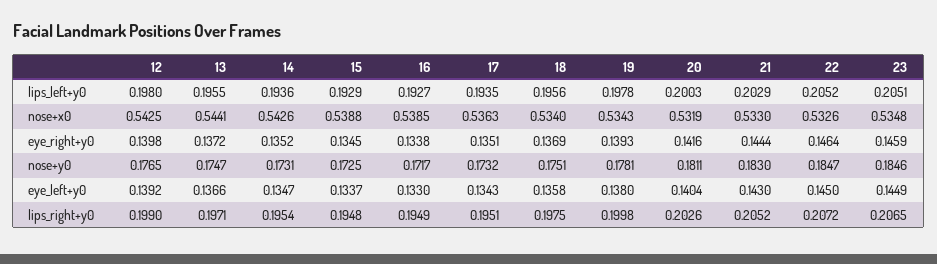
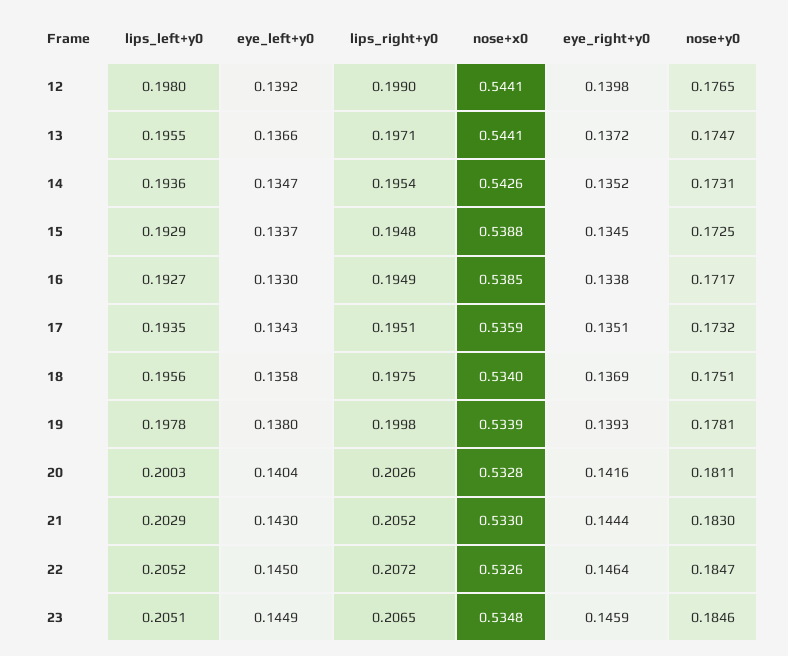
  {
    "12": {
      "lips_left+y0": 0.198,
-     "nose+x0": 0.5425,
+     "nose+x0": 0.5441,
      "eye_right+y0": 0.1398,
      "nose+y0": 0.1765,
      "eye_left+y0": 0.1392,
      "lips_right+y0": 0.199
    },
    "13": {
      "lips_left+y0": 0.1955,
      "nose+x0": 0.5441,
      "eye_right+y0": 0.1372,
      "nose+y0": 0.1747,
      "eye_left+y0": 0.1366,
      "lips_right+y0": 0.1971
    },
    "14": {
      "lips_left+y0": 0.1936,
      "nose+x0": 0.5426,
      "eye_right+y0": 0.1352,
      "nose+y0": 0.1731,
      "eye_left+y0": 0.1347,
      "lips_right+y0": 0.1954
    },
    "15": {
      "lips_left+y0": 0.1929,
      "nose+x0": 0.5388,
      "eye_right+y0": 0.1345,
      "nose+y0": 0.1725,
      "eye_left+y0": 0.1337,
      "lips_right+y0": 0.1948
    },
    "16": {
      "lips_left+y0": 0.1927,
      "nose+x0": 0.5385,
      "eye_right+y0": 0.1338,
      "nose+y0": 0.1717,
      "eye_left+y0": 0.133,
      "lips_right+y0": 0.1949
    },
    "17": {
      "lips_left+y0": 0.1935,
-     "nose+x0": 0.5363,
+     "nose+x0": 0.5359,
      "eye_right+y0": 0.1351,
      "nose+y0": 0.1732,
      "eye_left+y0": 0.1343,
      "lips_right+y0": 0.1951
    },
    "18": {
      "lips_left+y0": 0.1956,
      "nose+x0": 0.534,
      "eye_right+y0": 0.1369,
      "nose+y0": 0.1751,
      "eye_left+y0": 0.1358,
      "lips_right+y0": 0.1975
    },
    "19": {
      "lips_left+y0": 0.1978,
-     "nose+x0": 0.5343,
+     "nose+x0": 0.5339,
      "eye_right+y0": 0.1393,
      "nose+y0": 0.1781,
      "eye_left+y0": 0.138,
      "lips_right+y0": 0.1998
    },
    "20": {
      "lips_left+y0": 0.2003,
-     "nose+x0": 0.5319,
+     "nose+x0": 0.5328,
      "eye_right+y0": 0.1416,
      "nose+y0": 0.1811,
      "eye_left+y0": 0.1404,
      "lips_right+y0": 0.2026
    },
    "21": {
      "lips_left+y0": 0.2029,
      "nose+x0": 0.533,
      "eye_right+y0": 0.1444,
      "nose+y0": 0.183,
      "eye_left+y0": 0.143,
      "lips_right+y0": 0.2052
    },
    "22": {
      "lips_left+y0": 0.2052,
      "nose+x0": 0.5326,
      "eye_right+y0": 0.1464,
      "nose+y0": 0.1847,
      "eye_left+y0": 0.145,
      "lips_right+y0": 0.2072
    },
    "23": {
      "lips_left+y0": 0.2051,
      "nose+x0": 0.5348,
      "eye_right+y0": 0.1459,
      "nose+y0": 0.1846,
      "eye_left+y0": 0.1449,
      "lips_right+y0": 0.2065
    }
  }

